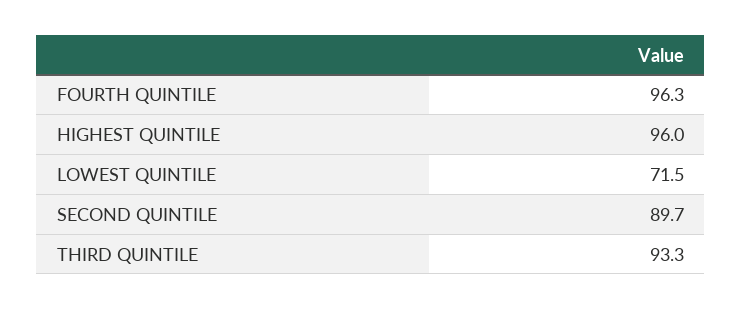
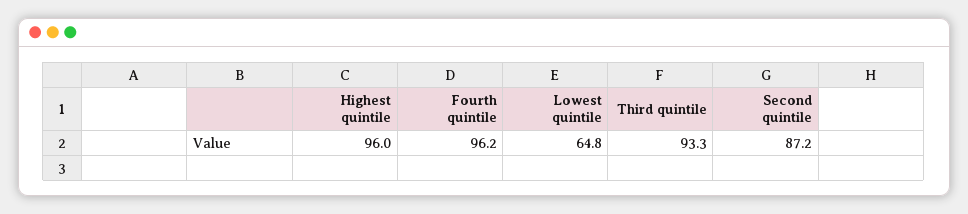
  {
-   "FOURTH QUINTILE": 96.3,
+   "FOURTH QUINTILE": 96.2,
    "HIGHEST QUINTILE": 96,
-   "LOWEST QUINTILE": 71.5,
+   "LOWEST QUINTILE": 64.8,
-   "SECOND QUINTILE": 89.7,
+   "SECOND QUINTILE": 87.2,
    "THIRD QUINTILE": 93.3
  }

